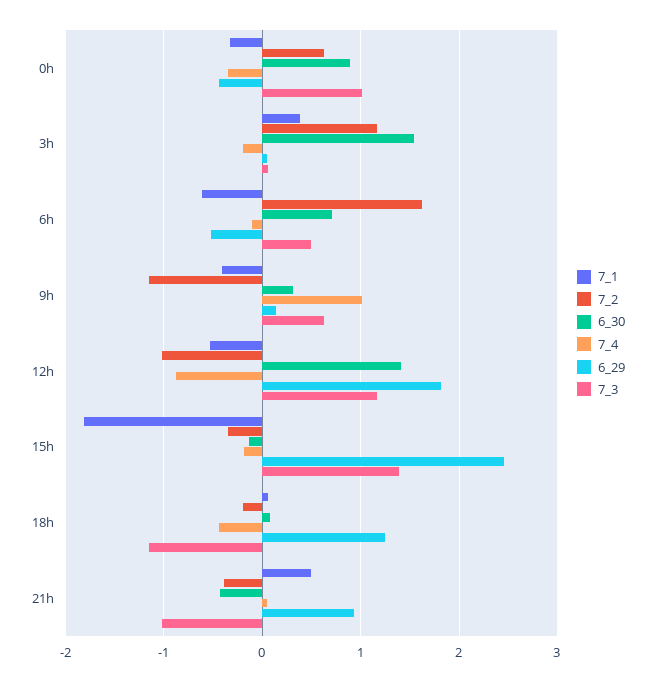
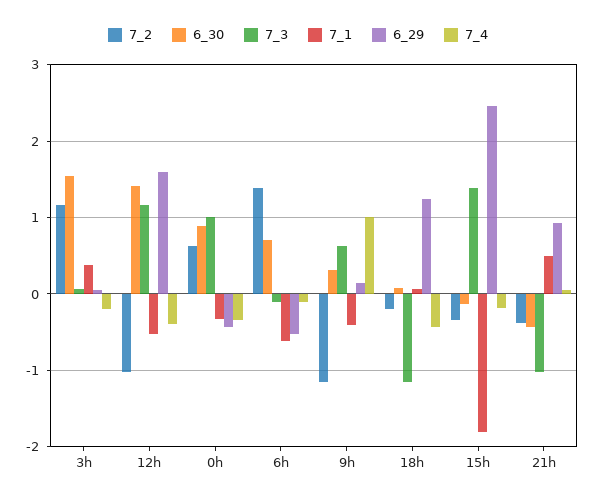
  {
    "7_1": {
      "0h": -0.3,
      "3h": 0.4,
      "6h": -0.6,
      "9h": -0.4,
      "12h": -0.5,
      "15h": -1.8,
      "18h": 0.1,
      "21h": 0.5
    },
    "7_2": {
      "0h": 0.6,
      "3h": 1.2,
-     "6h": 1.6,
+     "6h": 1.4,
      "9h": -1.2,
      "12h": -1,
      "15h": -0.3,
      "18h": -0.2,
      "21h": -0.4
    },
    "6_30": {
      "0h": 0.9,
      "3h": 1.5,
      "6h": 0.7,
      "9h": 0.3,
      "12h": 1.4,
      "15h": -0.1,
      "18h": 0.1,
      "21h": -0.4
    },
    "7_4": {
      "0h": -0.3,
      "3h": -0.2,
      "6h": -0.1,
      "9h": 1,
-     "12h": -0.9,
+     "12h": -0.4,
      "15h": -0.2,
      "18h": -0.4,
      "21h": 0
    },
    "6_29": {
      "0h": -0.4,
      "3h": 0,
      "6h": -0.5,
      "9h": 0.1,
-     "12h": 1.8,
+     "12h": 1.6,
      "15h": 2.5,
      "18h": 1.2,
      "21h": 0.9
    },
    "7_3": {
      "0h": 1,
      "3h": 0.1,
-     "6h": 0.5,
+     "6h": -0.1,
      "9h": 0.6,
      "12h": 1.2,
      "15h": 1.4,
      "18h": -1.2,
      "21h": -1
    }
  }

